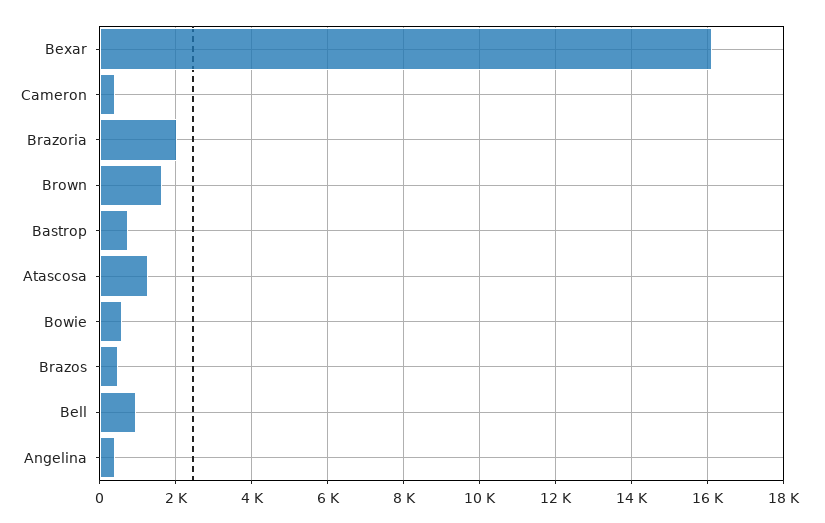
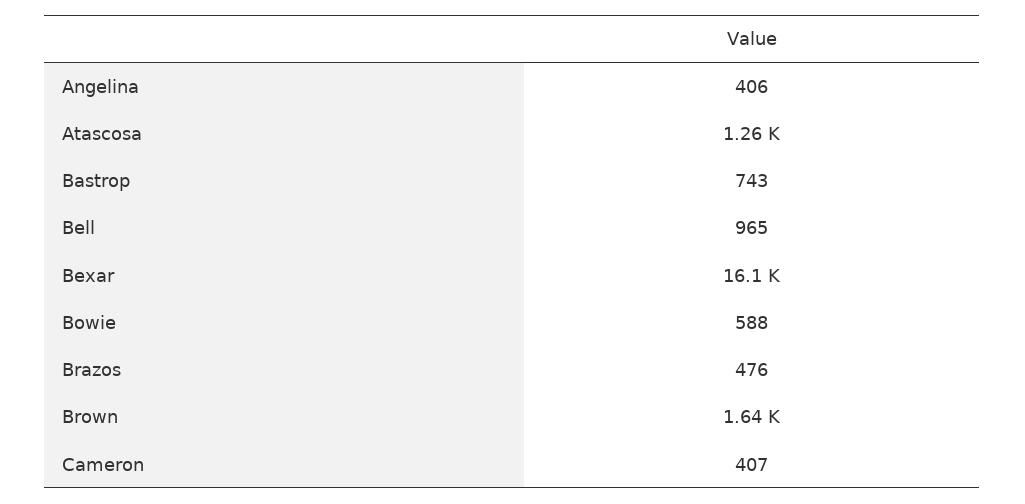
  {
    "Bexar": 16100,
    "Cameron": 407,
-   "Brazoria": 2000,
    "Brown": 1640,
    "Bastrop": 743,
    "Atascosa": 1260,
    "Bowie": 588,
    "Brazos": 476,
    "Bell": 965,
    "Angelina": 406
  }

